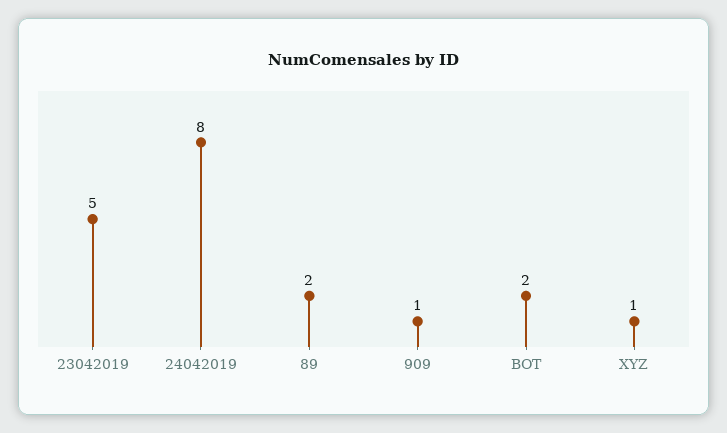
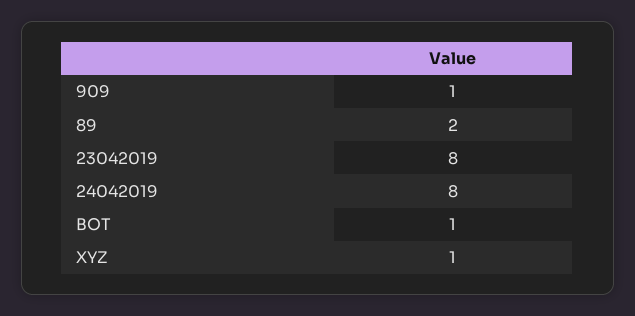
  {
-   "23042019": 5,
+   "23042019": 8,
    "24042019": 8,
    "89": 2,
    "909": 1,
-   "BOT": 2,
+   "BOT": 1,
    "XYZ": 1
  }

